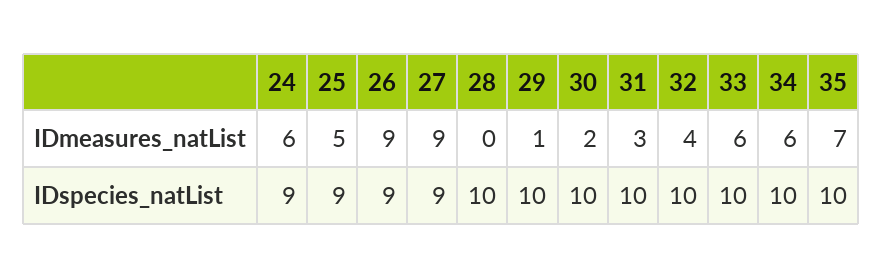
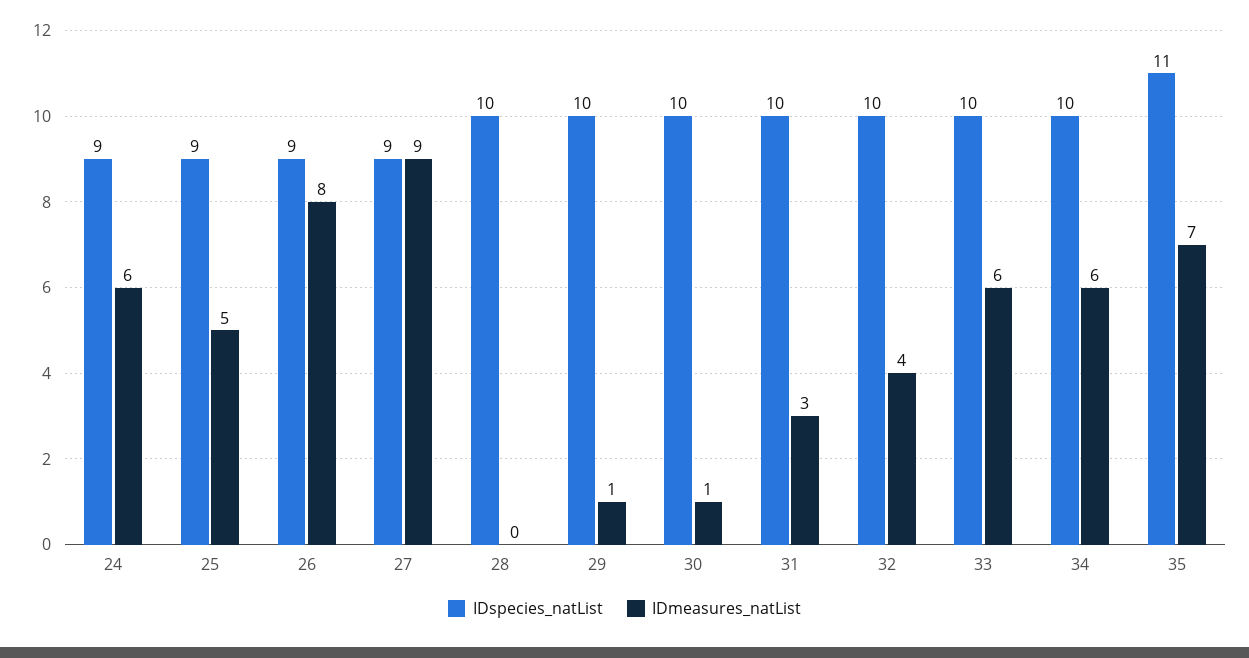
  {
    "IDmeasures_natList": {
      "24": 6,
      "25": 5,
-     "26": 9,
+     "26": 8,
      "27": 9,
      "28": 0,
      "29": 1,
-     "30": 2,
+     "30": 1,
      "31": 3,
      "32": 4,
      "33": 6,
      "34": 6,
      "35": 7
    },
    "IDspecies_natList": {
      "24": 9,
      "25": 9,
      "26": 9,
      "27": 9,
      "28": 10,
      "29": 10,
      "30": 10,
      "31": 10,
      "32": 10,
      "33": 10,
      "34": 10,
-     "35": 10
+     "35": 11
    }
  }

